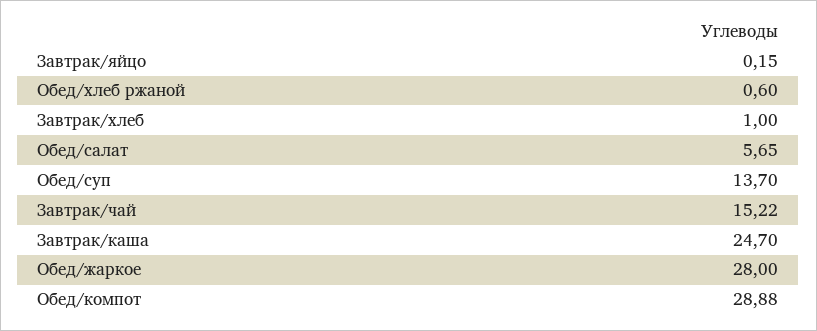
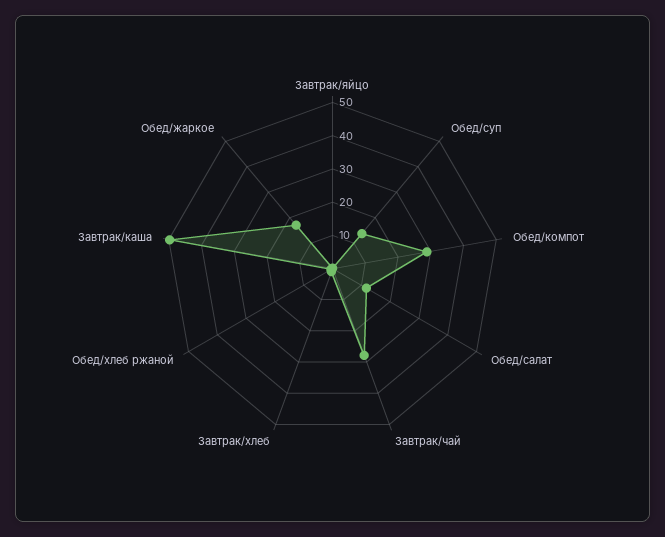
  {
    "Завтрак/яйцо": 0.15,
    "Обед/хлеб ржаной": 0.6,
    "Завтрак/хлеб": 1,
-   "Обед/салат": 5.65,
+   "Обед/салат": 12.5,
    "Обед/суп": 13.7,
-   "Завтрак/чай": 15.22,
+   "Завтрак/чай": 27.5,
-   "Завтрак/каша": 24.7,
+   "Завтрак/каша": 50,
-   "Обед/жаркое": 28,
+   "Обед/жаркое": 17.5,
    "Обед/компот": 28.88
  }

